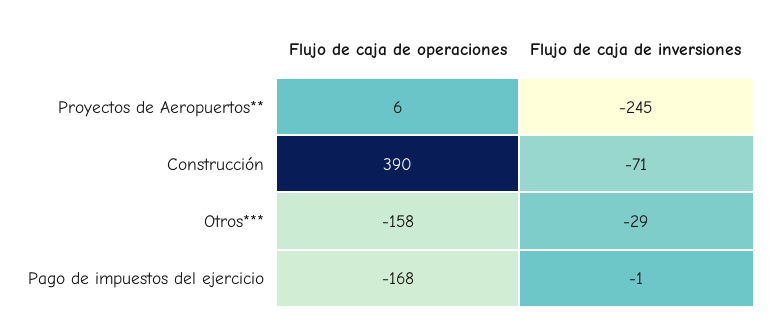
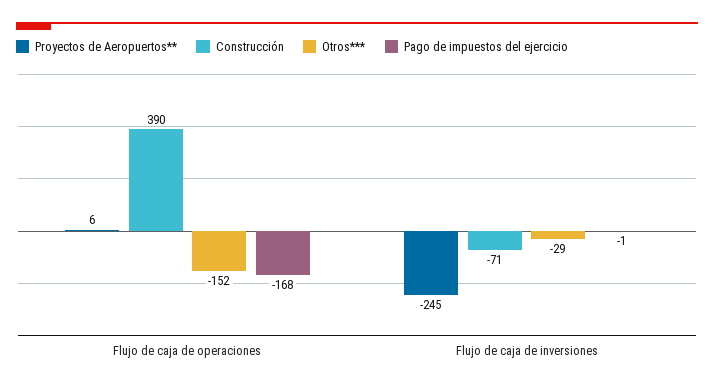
  {
    "Proyectos de Aeropuertos**": {
      "Flujo de caja de operaciones": 6,
      "Flujo de caja de inversiones": -245
    },
    "Construcción": {
      "Flujo de caja de operaciones": 390,
      "Flujo de caja de inversiones": -71
    },
    "Otros***": {
-     "Flujo de caja de operaciones": -158,
+     "Flujo de caja de operaciones": -152,
      "Flujo de caja de inversiones": -29
    },
    "Pago de impuestos del ejercicio": {
      "Flujo de caja de operaciones": -168,
      "Flujo de caja de inversiones": -1
    }
  }

